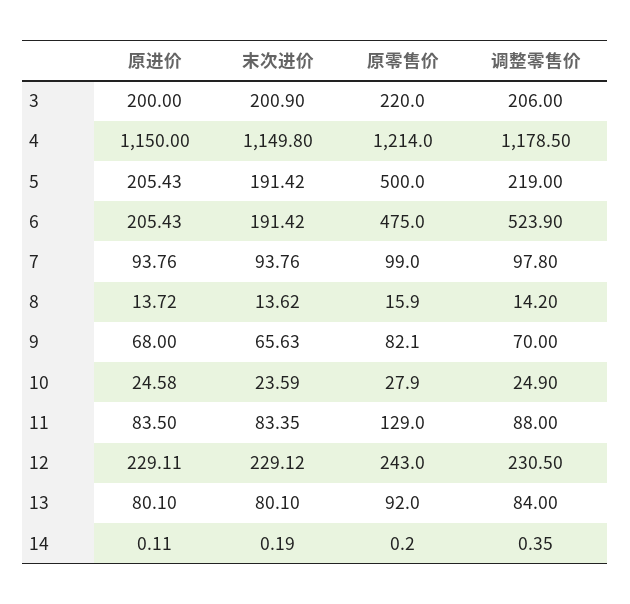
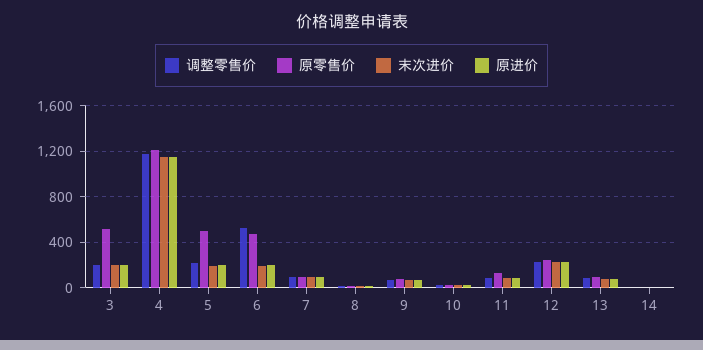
  {
    "原进价": {
      "3": 200,
      "4": 1150,
      "5": 205.43,
      "6": 205.43,
      "7": 93.76,
      "8": 13.72,
      "9": 68,
      "10": 24.58,
      "11": 83.5,
      "12": 229.11,
      "13": 80.1,
      "14": 0.11
    },
    "末次进价": {
      "3": 200.9,
      "4": 1149.8,
      "5": 191.42,
      "6": 191.42,
      "7": 93.76,
      "8": 13.62,
      "9": 65.63,
      "10": 23.59,
      "11": 83.35,
      "12": 229.12,
      "13": 80.1,
      "14": 0.19
    },
    "原零售价": {
-     "3": 220,
+     "3": 500,
      "4": 1214,
      "5": 500,
      "6": 475,
      "7": 99,
      "8": 15.9,
      "9": 82.1,
      "10": 27.9,
      "11": 129,
      "12": 243,
      "13": 92,
      "14": 0.2
    },
    "调整零售价": {
      "3": 206,
      "4": 1178.5,
      "5": 219,
      "6": 523.9,
      "7": 97.8,
      "8": 14.2,
      "9": 70,
      "10": 24.9,
      "11": 88,
      "12": 230.5,
      "13": 84,
      "14": 0.35
    }
  }

